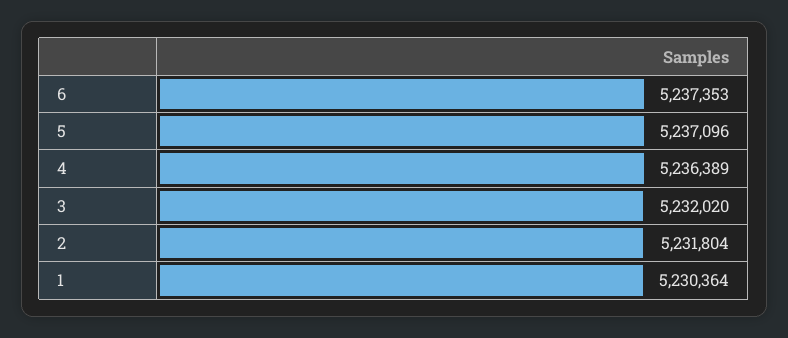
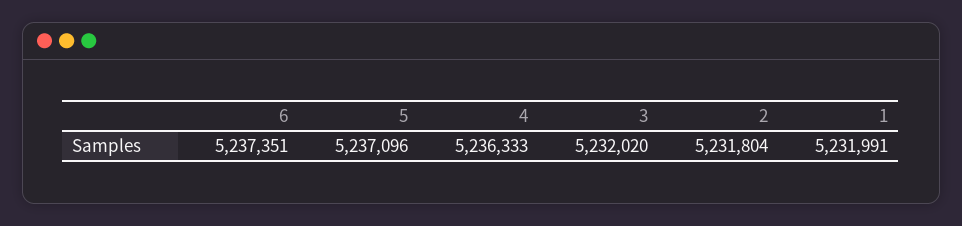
  {
-   "6": 5237353,
+   "6": 5237351,
    "5": 5237096,
-   "4": 5236389,
+   "4": 5236333,
    "3": 5232020,
    "2": 5231804,
-   "1": 5230364
+   "1": 5231991
  }

